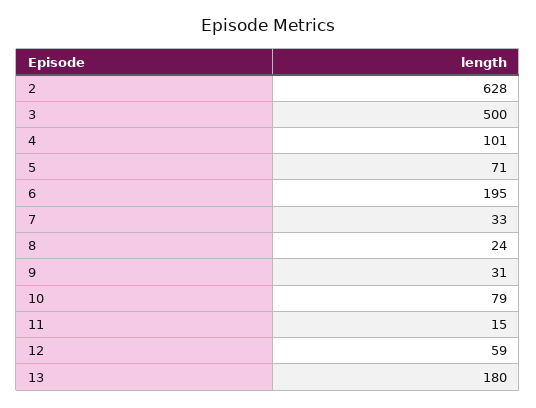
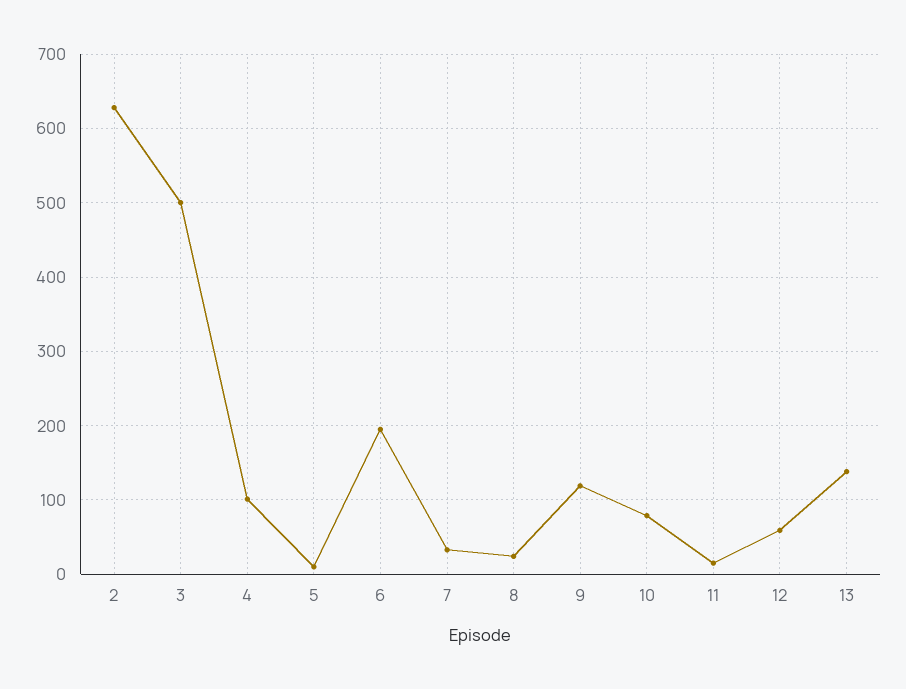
  {
    "2": 628,
    "3": 500,
    "4": 101,
-   "5": 71,
+   "5": 10,
    "6": 195,
    "7": 33,
    "8": 24,
-   "9": 31,
+   "9": 120,
    "10": 79,
    "11": 15,
    "12": 59,
-   "13": 180
+   "13": 140
  }

